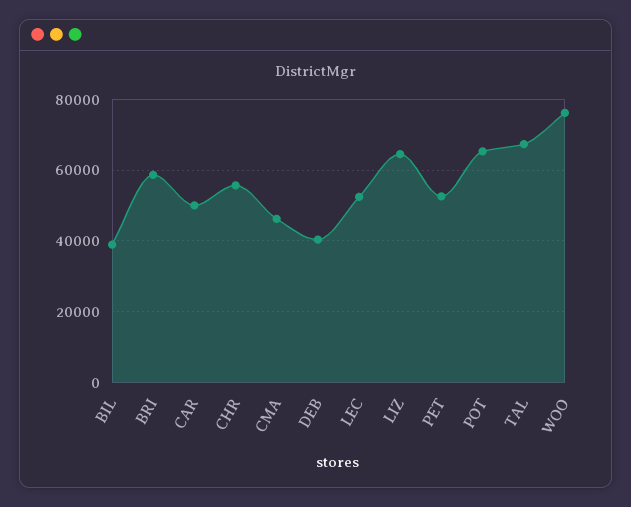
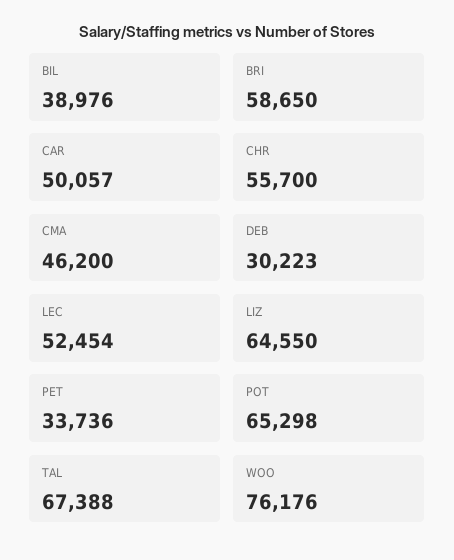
  {
    "BIL": 38976,
    "BRI": 58650,
    "CAR": 50057,
    "CHR": 55700,
    "CMA": 46200,
-   "DEB": 40000,
+   "DEB": 30223,
    "LEC": 52454,
    "LIZ": 64550,
-   "PET": 52000,
+   "PET": 33736,
    "POT": 65298,
    "TAL": 67388,
    "WOO": 76176
  }

